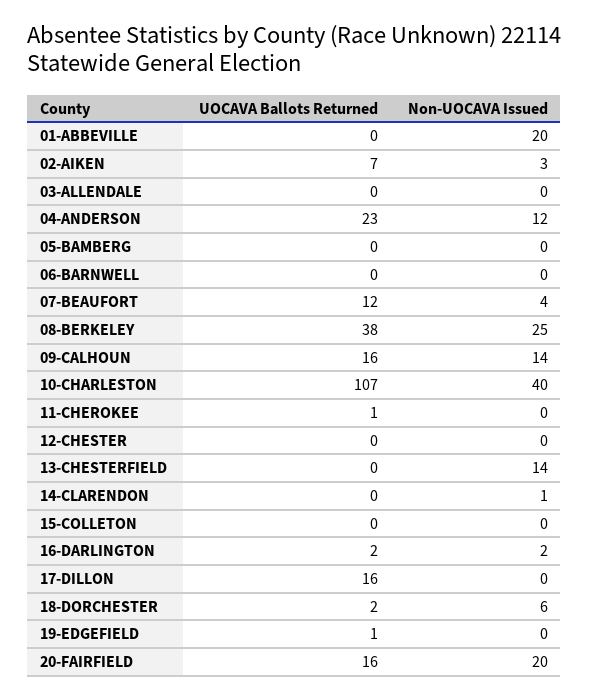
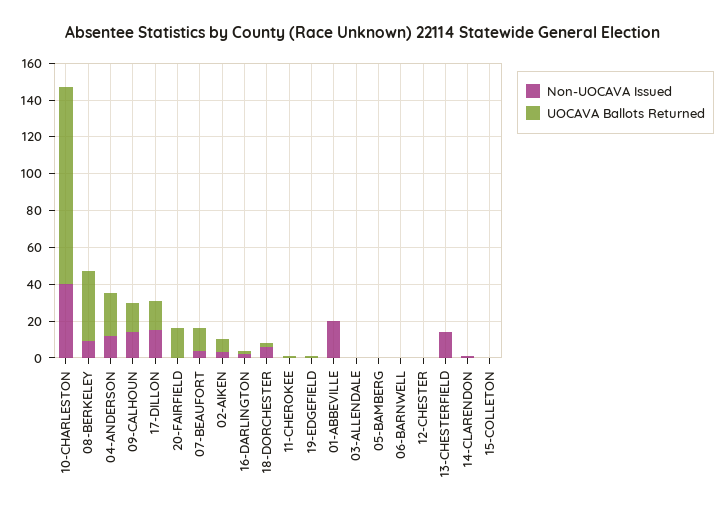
  {
    "UOCAVA Ballots Returned": {
      "01-ABBEVILLE": 0,
      "02-AIKEN": 7,
      "03-ALLENDALE": 0,
      "04-ANDERSON": 23,
      "05-BAMBERG": 0,
      "06-BARNWELL": 0,
      "07-BEAUFORT": 12,
      "08-BERKELEY": 38,
      "09-CALHOUN": 16,
      "10-CHARLESTON": 107,
      "11-CHEROKEE": 1,
      "12-CHESTER": 0,
      "13-CHESTERFIELD": 0,
      "14-CLARENDON": 0,
      "15-COLLETON": 0,
      "16-DARLINGTON": 2,
      "17-DILLON": 16,
      "18-DORCHESTER": 2,
      "19-EDGEFIELD": 1,
      "20-FAIRFIELD": 16
    },
    "Non-UOCAVA Issued": {
      "01-ABBEVILLE": 20,
      "02-AIKEN": 3,
      "03-ALLENDALE": 0,
      "04-ANDERSON": 12,
      "05-BAMBERG": 0,
      "06-BARNWELL": 0,
      "07-BEAUFORT": 4,
-     "08-BERKELEY": 25,
+     "08-BERKELEY": 10,
      "09-CALHOUN": 14,
      "10-CHARLESTON": 40,
      "11-CHEROKEE": 0,
      "12-CHESTER": 0,
      "13-CHESTERFIELD": 14,
      "14-CLARENDON": 1,
      "15-COLLETON": 0,
      "16-DARLINGTON": 2,
-     "17-DILLON": 0,
+     "17-DILLON": 15,
      "18-DORCHESTER": 6,
      "19-EDGEFIELD": 0,
-     "20-FAIRFIELD": 20
+     "20-FAIRFIELD": 0
    }
  }

